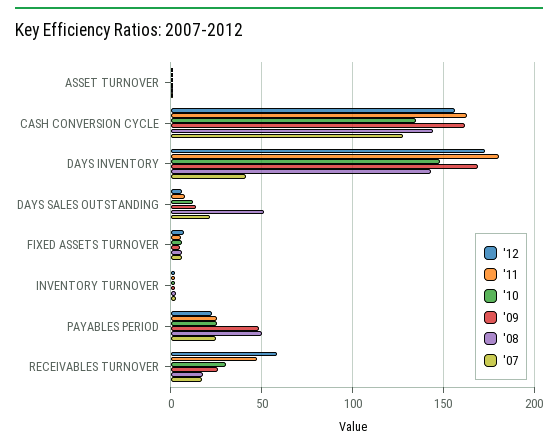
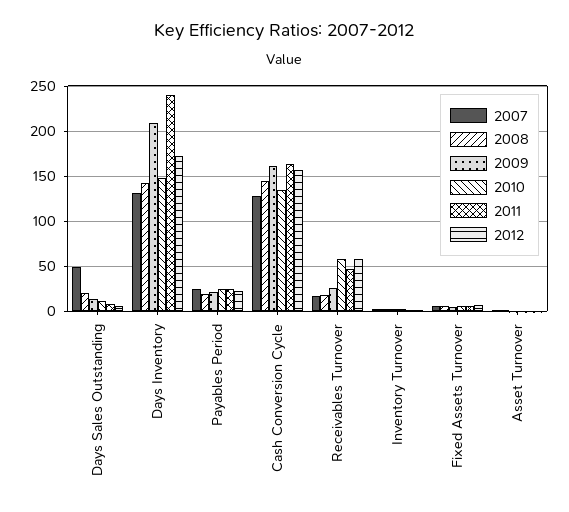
  {
    "'12": {
      "ASSET TURNOVER": 0,
      "CASH CONVERSION CYCLE": 155,
      "DAYS INVENTORY": 175,
      "DAYS SALES OUTSTANDING": 5,
      "FIXED ASSETS TURNOVER": 5,
      "INVENTORY TURNOVER": 0,
      "PAYABLES PERIOD": 25,
      "RECEIVABLES TURNOVER": 60
    },
    "'11": {
      "ASSET TURNOVER": 0,
      "CASH CONVERSION CYCLE": 165,
-     "DAYS INVENTORY": 180,
+     "DAYS INVENTORY": 240,
      "DAYS SALES OUTSTANDING": 10,
      "FIXED ASSETS TURNOVER": 5,
      "INVENTORY TURNOVER": 0,
      "PAYABLES PERIOD": 25,
      "RECEIVABLES TURNOVER": 45
    },
    "'10": {
      "ASSET TURNOVER": 0,
      "CASH CONVERSION CYCLE": 135,
      "DAYS INVENTORY": 150,
      "DAYS SALES OUTSTANDING": 10,
      "FIXED ASSETS TURNOVER": 5,
      "INVENTORY TURNOVER": 0,
      "PAYABLES PERIOD": 25,
-     "RECEIVABLES TURNOVER": 30
+     "RECEIVABLES TURNOVER": 60
    },
    "'09": {
      "ASSET TURNOVER": 0,
      "CASH CONVERSION CYCLE": 160,
-     "DAYS INVENTORY": 170,
+     "DAYS INVENTORY": 210,
      "DAYS SALES OUTSTANDING": 15,
      "FIXED ASSETS TURNOVER": 5,
      "INVENTORY TURNOVER": 0,
-     "PAYABLES PERIOD": 50,
+     "PAYABLES PERIOD": 20,
      "RECEIVABLES TURNOVER": 25
    },
    "'08": {
      "ASSET TURNOVER": 0,
      "CASH CONVERSION CYCLE": 145,
      "DAYS INVENTORY": 145,
-     "DAYS SALES OUTSTANDING": 50,
+     "DAYS SALES OUTSTANDING": 20,
      "FIXED ASSETS TURNOVER": 5,
      "INVENTORY TURNOVER": 5,
-     "PAYABLES PERIOD": 50,
+     "PAYABLES PERIOD": 20,
      "RECEIVABLES TURNOVER": 20
    },
    "'07": {
      "ASSET TURNOVER": 0,
      "CASH CONVERSION CYCLE": 130,
-     "DAYS INVENTORY": 40,
+     "DAYS INVENTORY": 130,
-     "DAYS SALES OUTSTANDING": 20,
+     "DAYS SALES OUTSTANDING": 50,
      "FIXED ASSETS TURNOVER": 5,
      "INVENTORY TURNOVER": 5,
      "PAYABLES PERIOD": 25,
      "RECEIVABLES TURNOVER": 15
    }
  }

